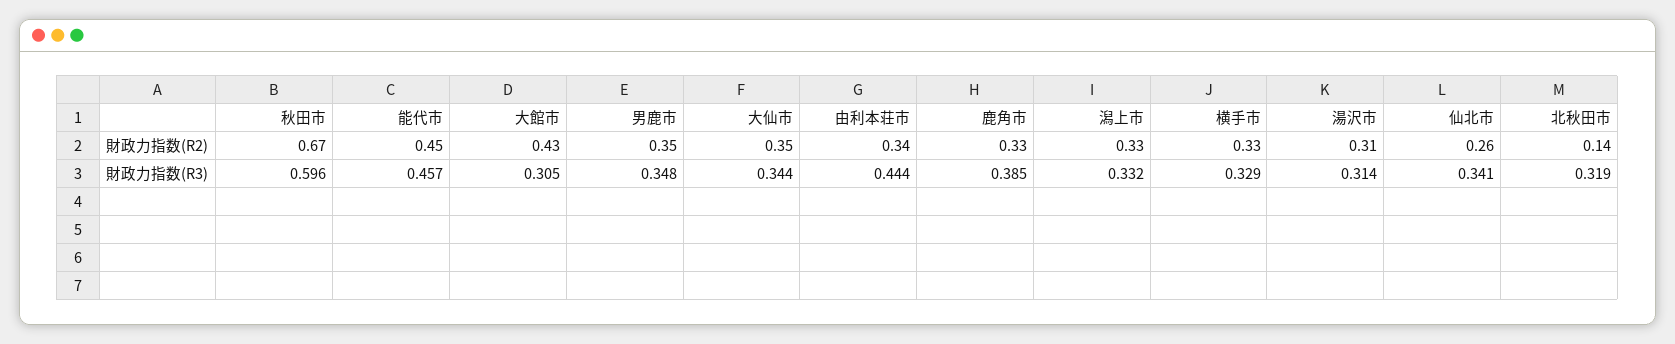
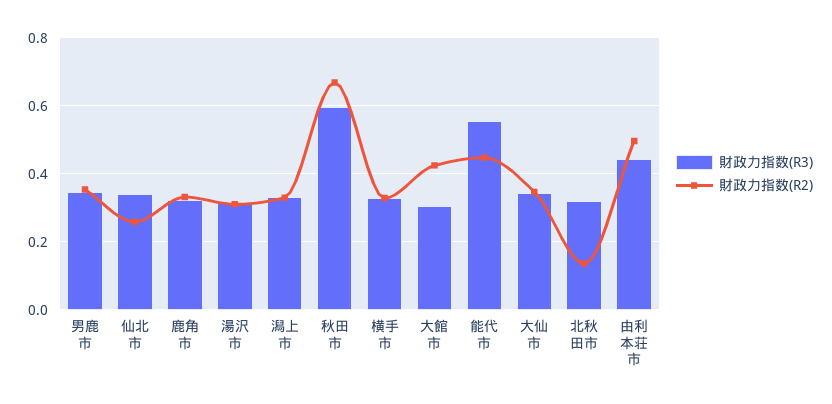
  {
    "財政力指数(R2)": {
      "秋田市": 0.67,
      "能代市": 0.45,
      "大館市": 0.43,
      "男鹿市": 0.35,
      "大仙市": 0.35,
-     "由利本荘市": 0.34,
+     "由利本荘市": 0.5,
      "鹿角市": 0.33,
      "潟上市": 0.33,
      "横手市": 0.33,
      "湯沢市": 0.31,
      "仙北市": 0.26,
      "北秋田市": 0.14
    },
    "財政力指数(R3)": {
      "秋田市": 0.596,
-     "能代市": 0.457,
+     "能代市": 0.56,
      "大館市": 0.305,
      "男鹿市": 0.348,
      "大仙市": 0.344,
      "由利本荘市": 0.444,
-     "鹿角市": 0.385,
+     "鹿角市": 0.32,
      "潟上市": 0.332,
      "横手市": 0.329,
      "湯沢市": 0.314,
      "仙北市": 0.341,
      "北秋田市": 0.319
    }
  }

